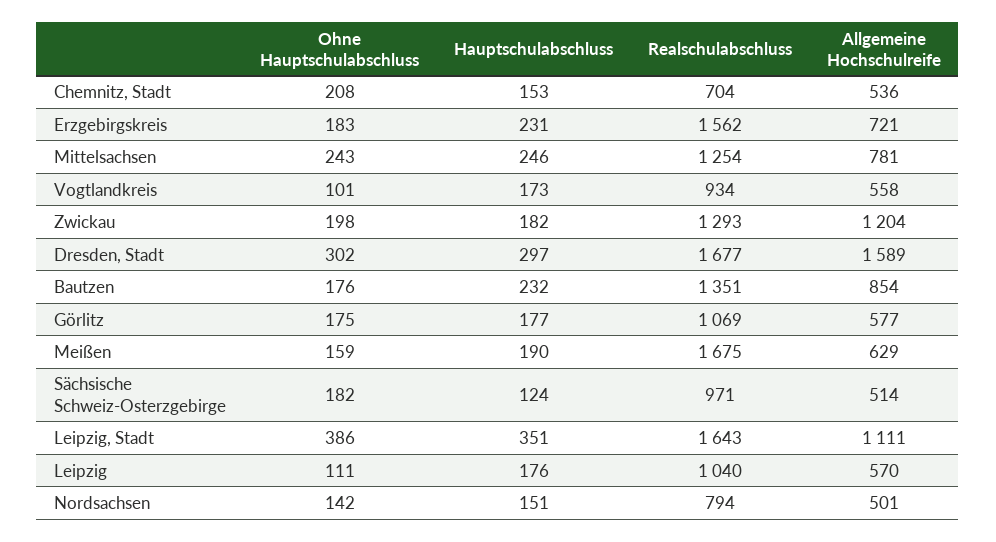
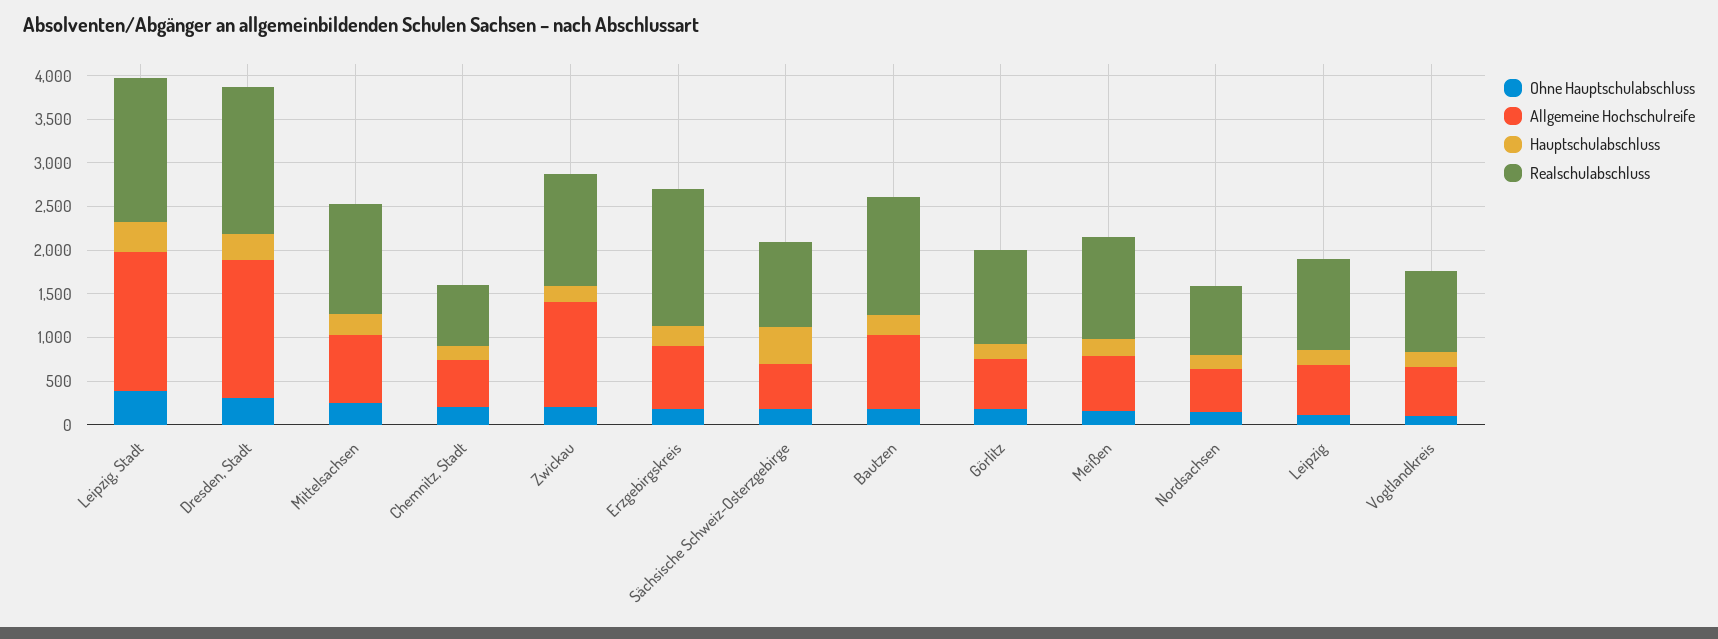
  {
    "Ohne Hauptschulabschluss": {
      "Chemnitz, Stadt": 208,
      "Erzgebirgskreis": 183,
      "Mittelsachsen": 243,
      "Vogtlandkreis": 101,
      "Zwickau": 198,
      "Dresden, Stadt": 302,
      "Bautzen": 176,
      "Görlitz": 175,
      "Meißen": 159,
      "Sächsische Schweiz-Osterzgebirge": 182,
      "Leipzig, Stadt": 386,
      "Leipzig": 111,
      "Nordsachsen": 142
    },
    "Hauptschulabschluss": {
      "Chemnitz, Stadt": 153,
      "Erzgebirgskreis": 231,
      "Mittelsachsen": 246,
      "Vogtlandkreis": 173,
      "Zwickau": 182,
      "Dresden, Stadt": 297,
      "Bautzen": 232,
      "Görlitz": 177,
      "Meißen": 190,
-     "Sächsische Schweiz-Osterzgebirge": 124,
+     "Sächsische Schweiz-Osterzgebirge": 400,
      "Leipzig, Stadt": 351,
      "Leipzig": 176,
      "Nordsachsen": 151
    },
    "Realschulabschluss": {
      "Chemnitz, Stadt": 704,
      "Erzgebirgskreis": 1562,
      "Mittelsachsen": 1254,
      "Vogtlandkreis": 934,
      "Zwickau": 1293,
      "Dresden, Stadt": 1677,
      "Bautzen": 1351,
      "Görlitz": 1069,
-     "Meißen": 1675,
+     "Meißen": 1200,
      "Sächsische Schweiz-Osterzgebirge": 971,
      "Leipzig, Stadt": 1643,
      "Leipzig": 1040,
      "Nordsachsen": 794
    },
    "Allgemeine Hochschulreife": {
      "Chemnitz, Stadt": 536,
      "Erzgebirgskreis": 721,
      "Mittelsachsen": 781,
      "Vogtlandkreis": 558,
      "Zwickau": 1204,
      "Dresden, Stadt": 1589,
      "Bautzen": 854,
      "Görlitz": 577,
      "Meißen": 629,
      "Sächsische Schweiz-Osterzgebirge": 514,
-     "Leipzig, Stadt": 1111,
+     "Leipzig, Stadt": 1600,
      "Leipzig": 570,
      "Nordsachsen": 501
    }
  }

